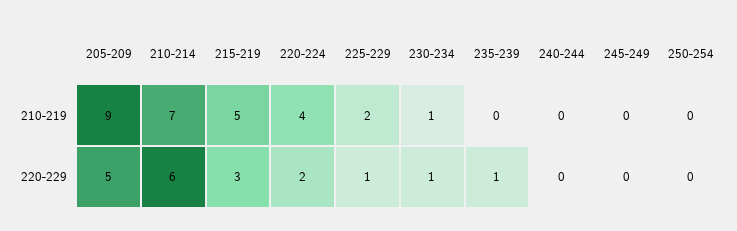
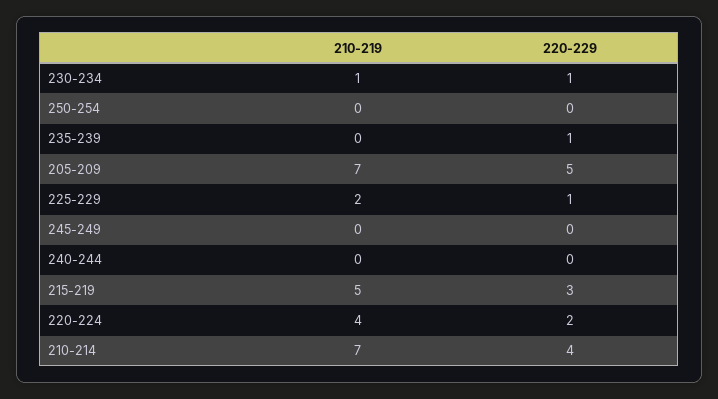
  {
    "205-209": {
-     "210-219": 9,
+     "210-219": 7,
      "220-229": 5
    },
    "210-214": {
      "210-219": 7,
-     "220-229": 6
+     "220-229": 4
    },
    "215-219": {
      "210-219": 5,
      "220-229": 3
    },
    "220-224": {
      "210-219": 4,
      "220-229": 2
    },
    "225-229": {
      "210-219": 2,
      "220-229": 1
    },
    "230-234": {
      "210-219": 1,
      "220-229": 1
    },
    "235-239": {
      "210-219": 0,
      "220-229": 1
    },
    "240-244": {
      "210-219": 0,
      "220-229": 0
    },
    "245-249": {
      "210-219": 0,
      "220-229": 0
    },
    "250-254": {
      "210-219": 0,
      "220-229": 0
    }
  }

